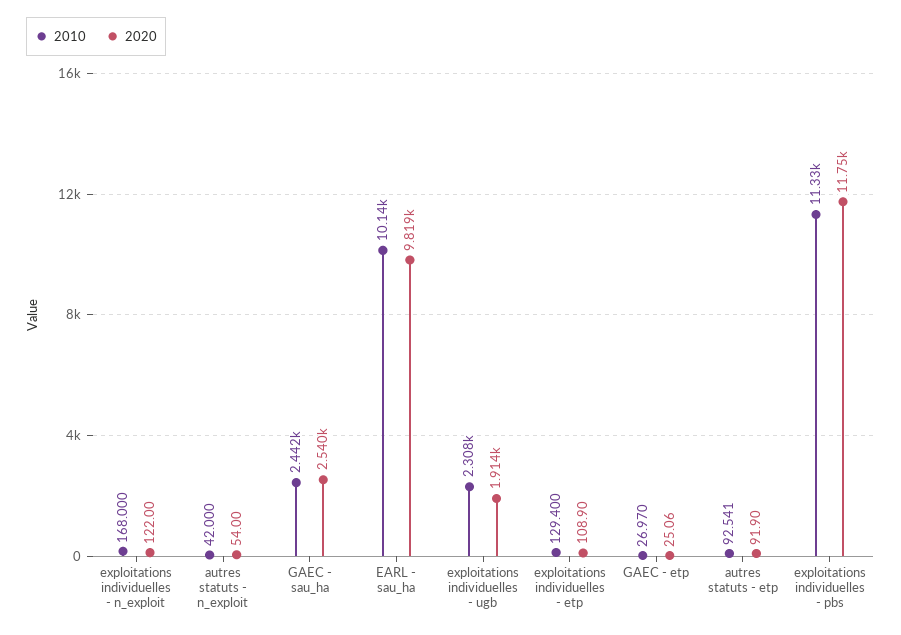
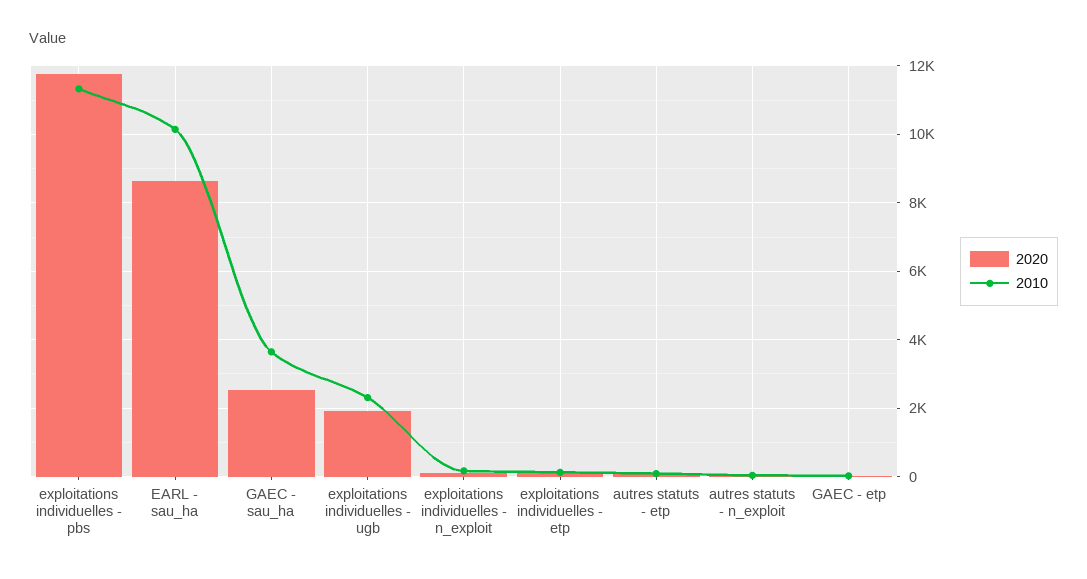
  {
    "2010": {
      "exploitations individuelles - n_exploit": 168,
      "autres statuts - n_exploit": 42,
-     "GAEC - sau_ha": 2442,
+     "GAEC - sau_ha": 3600,
      "EARL - sau_ha": 10140,
      "exploitations individuelles - ugb": 2308,
      "exploitations individuelles - etp": 129.4,
      "GAEC - etp": 26.97,
      "autres statuts - etp": 92.541,
      "exploitations individuelles - pbs": 11330
    },
    "2020": {
      "exploitations individuelles - n_exploit": 122,
      "autres statuts - n_exploit": 54,
      "GAEC - sau_ha": 2540,
-     "EARL - sau_ha": 9819,
+     "EARL - sau_ha": 8600,
      "exploitations individuelles - ugb": 1914,
      "exploitations individuelles - etp": 108.9,
      "GAEC - etp": 25.06,
      "autres statuts - etp": 91.9,
      "exploitations individuelles - pbs": 11750
    }
  }

